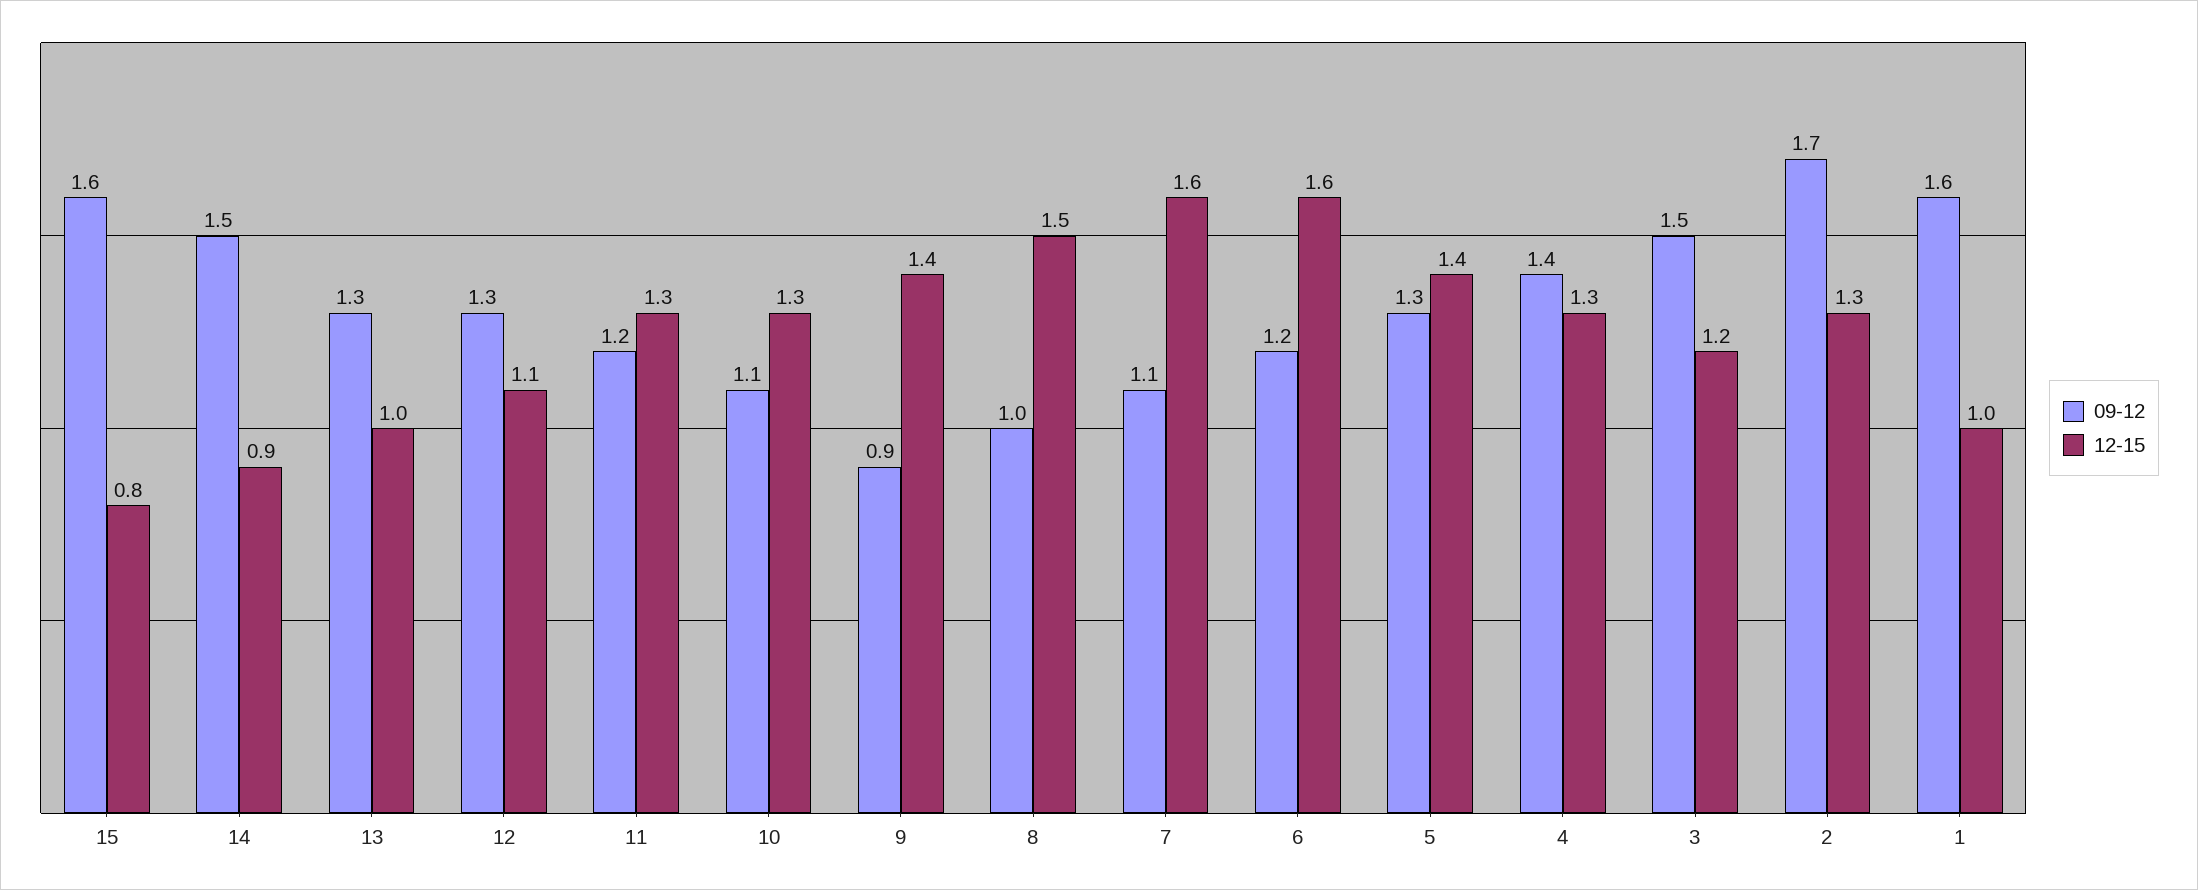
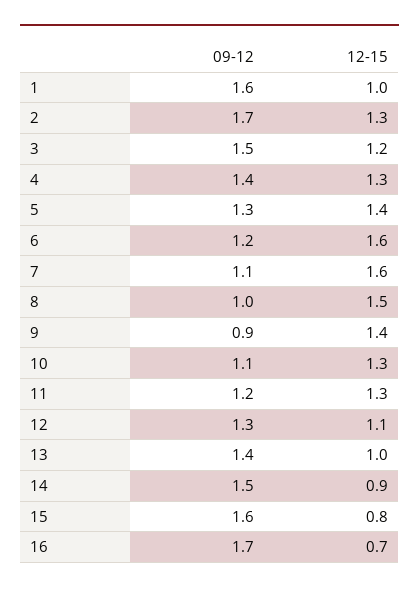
  {
    "09-12": {
      "15": 1.6,
      "14": 1.5,
-     "13": 1.3,
+     "13": 1.4,
      "12": 1.3,
      "11": 1.2,
      "10": 1.1,
      "9": 0.9,
      "8": 1,
      "7": 1.1,
      "6": 1.2,
      "5": 1.3,
      "4": 1.4,
      "3": 1.5,
      "2": 1.7,
-     "1": 1.6
+     "1": 1.6,
+     "16": 1.7
    },
    "12-15": {
      "15": 0.8,
      "14": 0.9,
      "13": 1,
      "12": 1.1,
      "11": 1.3,
      "10": 1.3,
      "9": 1.4,
      "8": 1.5,
      "7": 1.6,
      "6": 1.6,
      "5": 1.4,
      "4": 1.3,
      "3": 1.2,
      "2": 1.3,
-     "1": 1
+     "1": 1,
+     "16": 0.7
    }
  }

